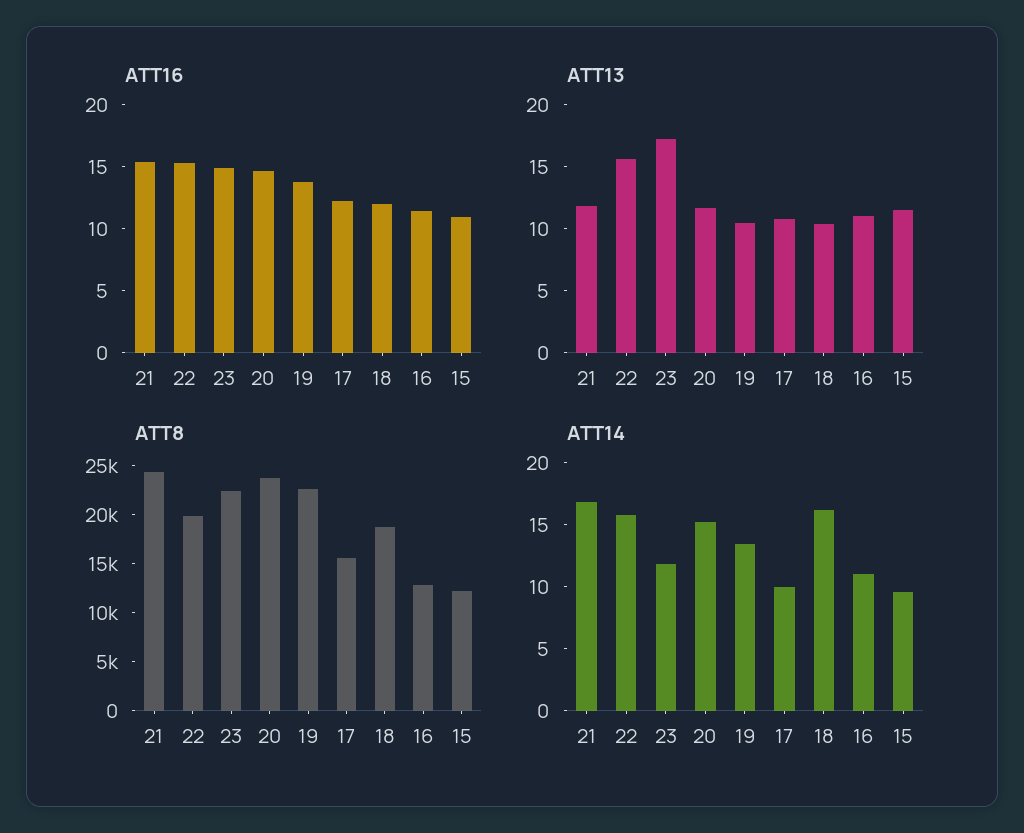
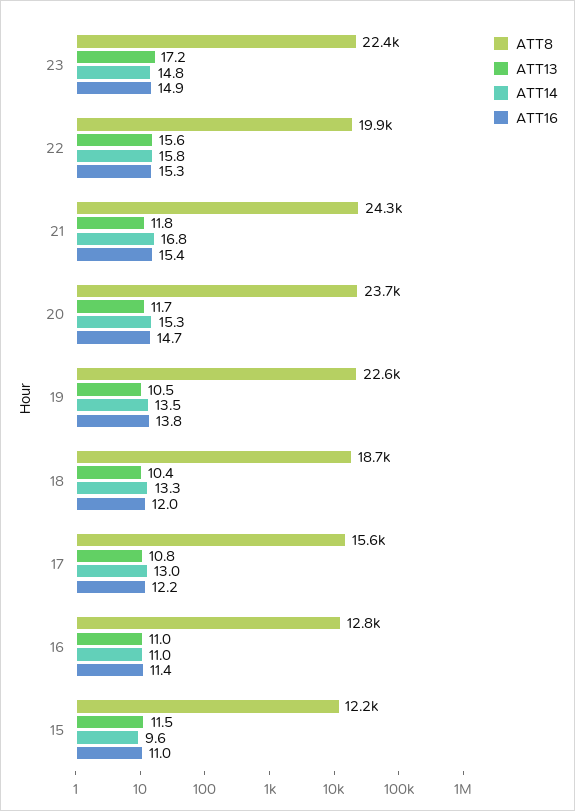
  {
    "ATT16": {
      "21": 15.4,
      "22": 15.3,
      "23": 14.9,
      "20": 14.7,
      "19": 13.8,
      "17": 12.2,
      "18": 12,
      "16": 11.4,
      "15": 11
    },
    "ATT13": {
      "21": 11.8,
      "22": 15.6,
      "23": 17.2,
      "20": 11.7,
      "19": 10.5,
      "17": 10.8,
      "18": 10.4,
      "16": 11,
      "15": 11.5
    },
    "ATT8": {
      "21": 24300,
      "22": 19900,
      "23": 22400,
      "20": 23700,
      "19": 22600,
      "17": 15600,
      "18": 18700,
      "16": 12800,
      "15": 12200
    },
    "ATT14": {
      "21": 16.8,
      "22": 15.8,
-     "23": 12,
+     "23": 14.8,
      "20": 15.3,
      "19": 13.5,
-     "17": 10,
+     "17": 13,
-     "18": 16,
+     "18": 13.3,
      "16": 11,
      "15": 9.6
    }
  }

